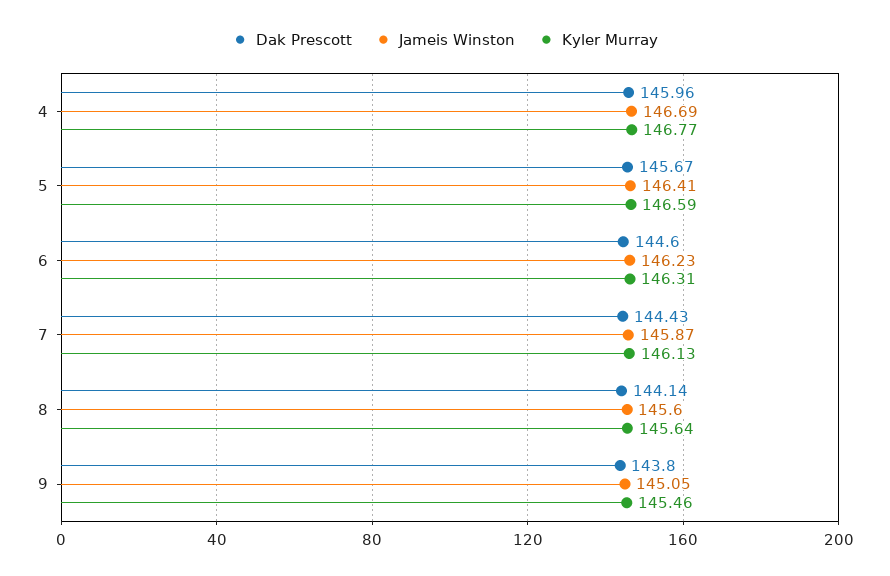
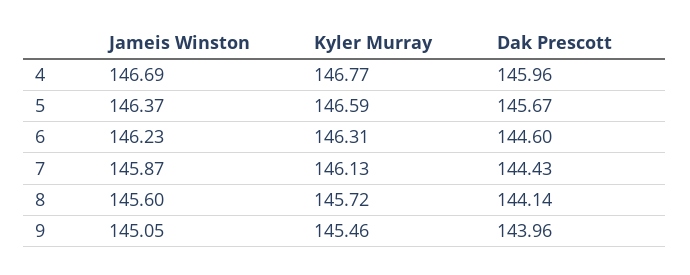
  {
    "Dak Prescott": {
      "4": 145.96,
      "5": 145.67,
      "6": 144.6,
      "7": 144.43,
      "8": 144.14,
-     "9": 143.8
+     "9": 143.96
    },
    "Jameis Winston": {
      "4": 146.69,
-     "5": 146.41,
+     "5": 146.37,
      "6": 146.23,
      "7": 145.87,
      "8": 145.6,
      "9": 145.05
    },
    "Kyler Murray": {
      "4": 146.77,
      "5": 146.59,
      "6": 146.31,
      "7": 146.13,
-     "8": 145.64,
+     "8": 145.72,
      "9": 145.46
    }
  }

